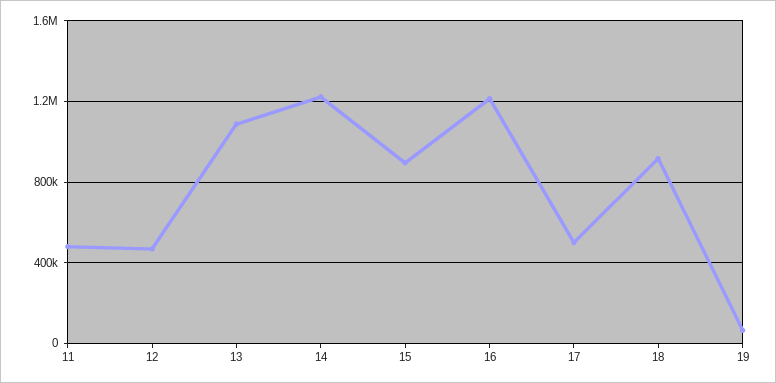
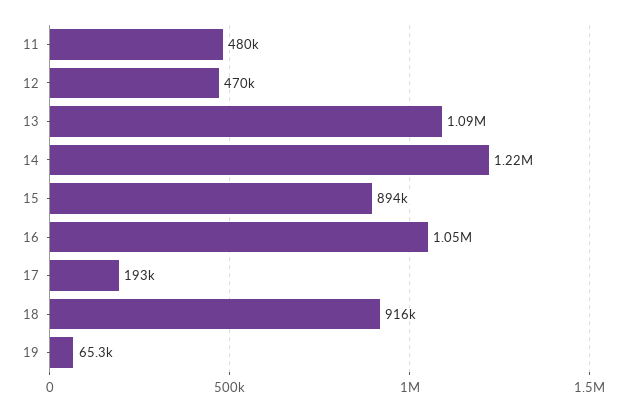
  {
    "11": 480000,
    "12": 470000,
    "13": 1090000,
    "14": 1220000,
    "15": 894000,
-   "16": 1200000,
+   "16": 1050000,
-   "17": 500000,
+   "17": 193000,
    "18": 916000,
    "19": 65300
  }

